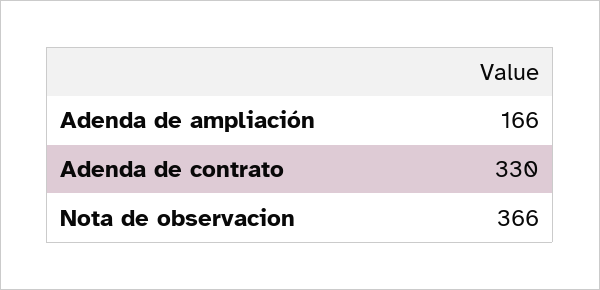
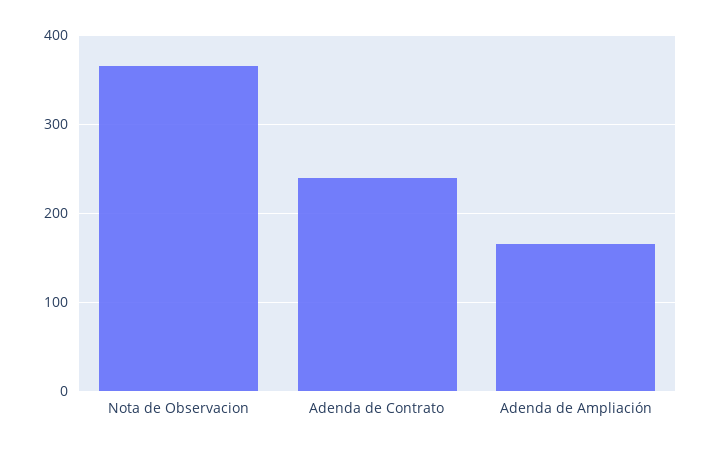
  {
    "Adenda de ampliación": 166,
-   "Adenda de contrato": 330,
+   "Adenda de contrato": 240,
    "Nota de observacion": 366
  }

